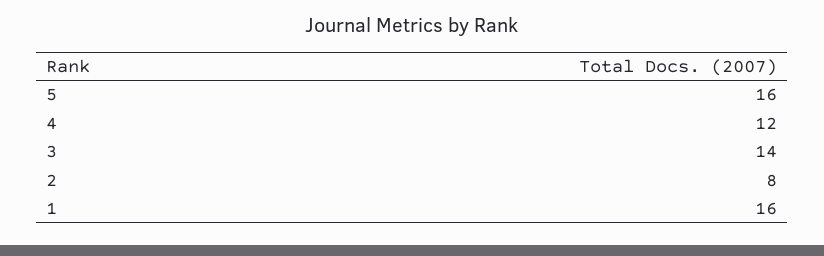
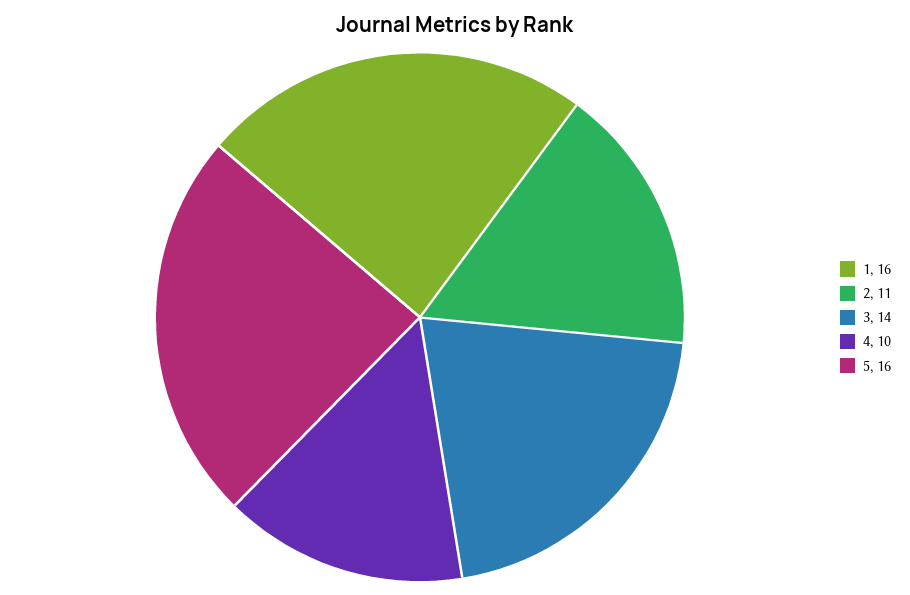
  {
    "5": 16,
-   "4": 12,
+   "4": 10,
    "3": 14,
-   "2": 8,
+   "2": 11,
    "1": 16
  }

